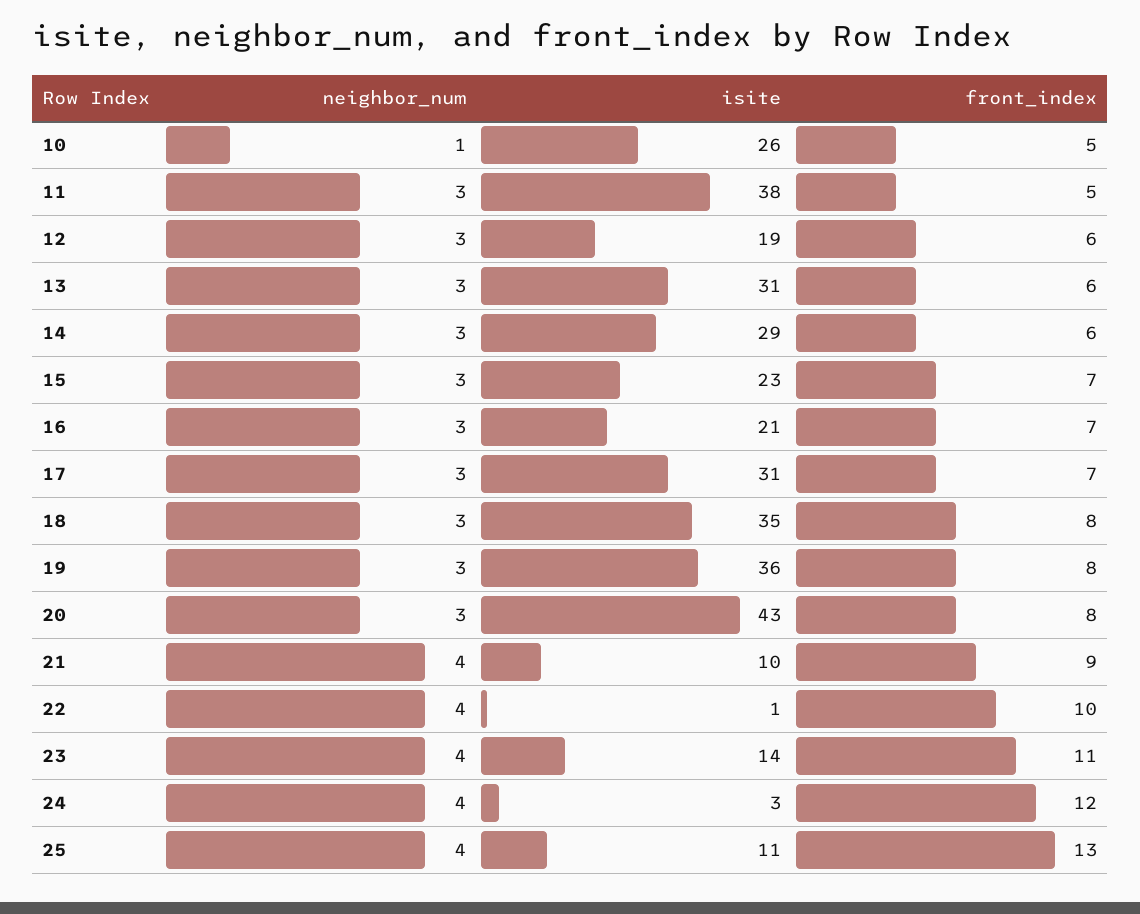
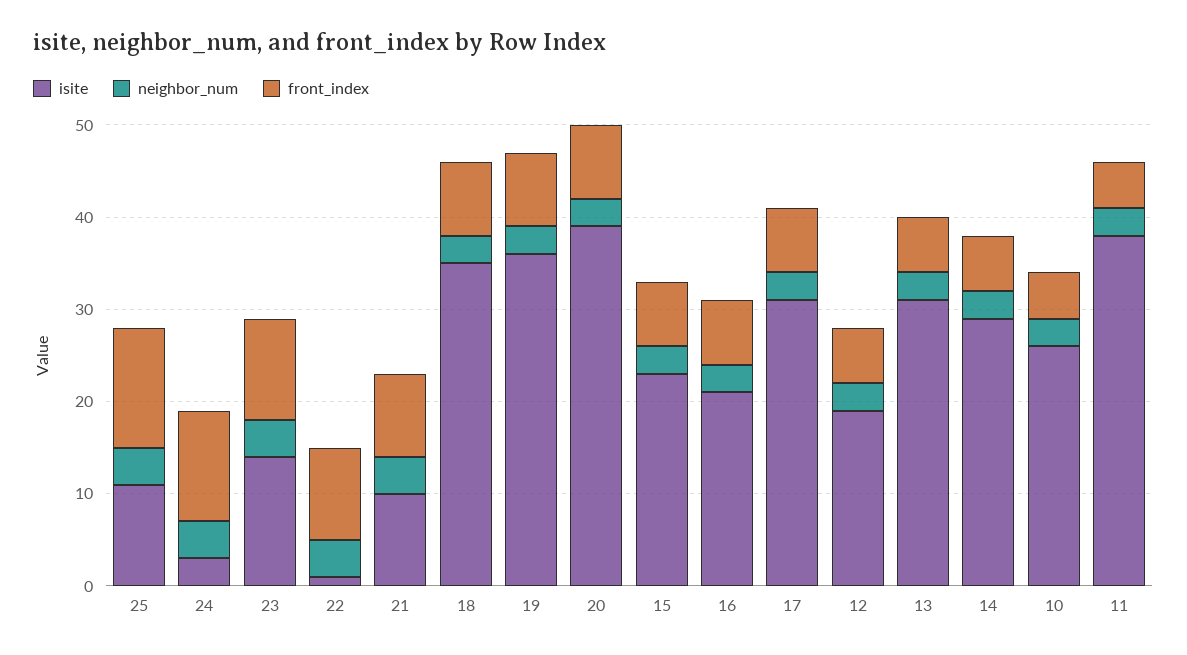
  {
    "neighbor_num": {
-     "10": 1,
+     "10": 3,
      "11": 3,
      "12": 3,
      "13": 3,
      "14": 3,
      "15": 3,
      "16": 3,
      "17": 3,
      "18": 3,
      "19": 3,
      "20": 3,
      "21": 4,
      "22": 4,
      "23": 4,
      "24": 4,
      "25": 4
    },
    "isite": {
      "10": 26,
      "11": 38,
      "12": 19,
      "13": 31,
      "14": 29,
      "15": 23,
      "16": 21,
      "17": 31,
      "18": 35,
      "19": 36,
-     "20": 43,
+     "20": 39,
      "21": 10,
      "22": 1,
      "23": 14,
      "24": 3,
      "25": 11
    },
    "front_index": {
      "10": 5,
      "11": 5,
      "12": 6,
      "13": 6,
      "14": 6,
      "15": 7,
      "16": 7,
      "17": 7,
      "18": 8,
      "19": 8,
      "20": 8,
      "21": 9,
      "22": 10,
      "23": 11,
      "24": 12,
      "25": 13
    }
  }

